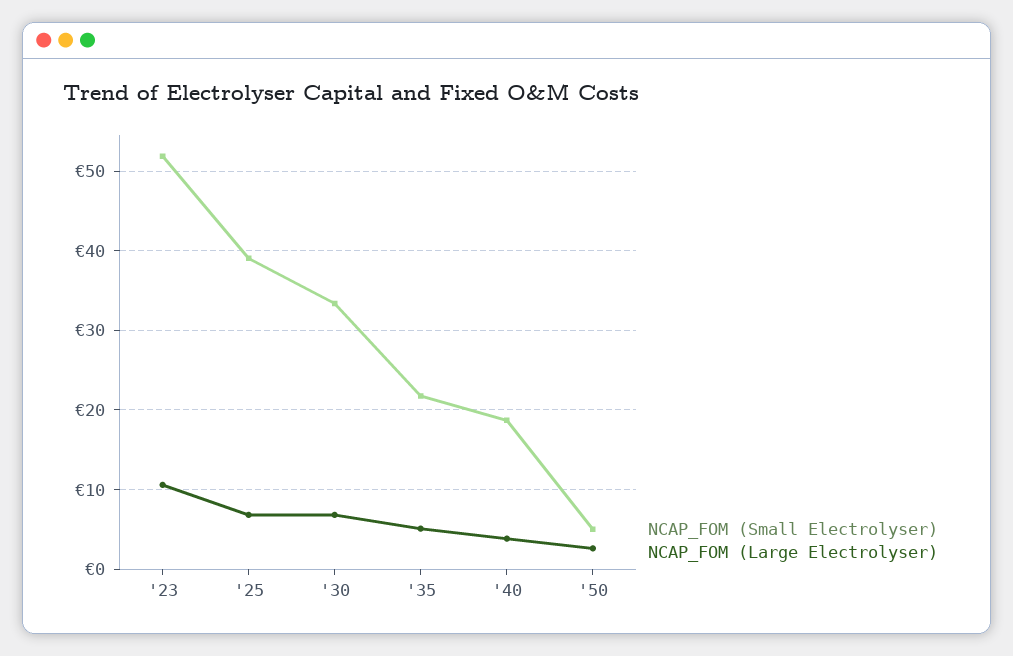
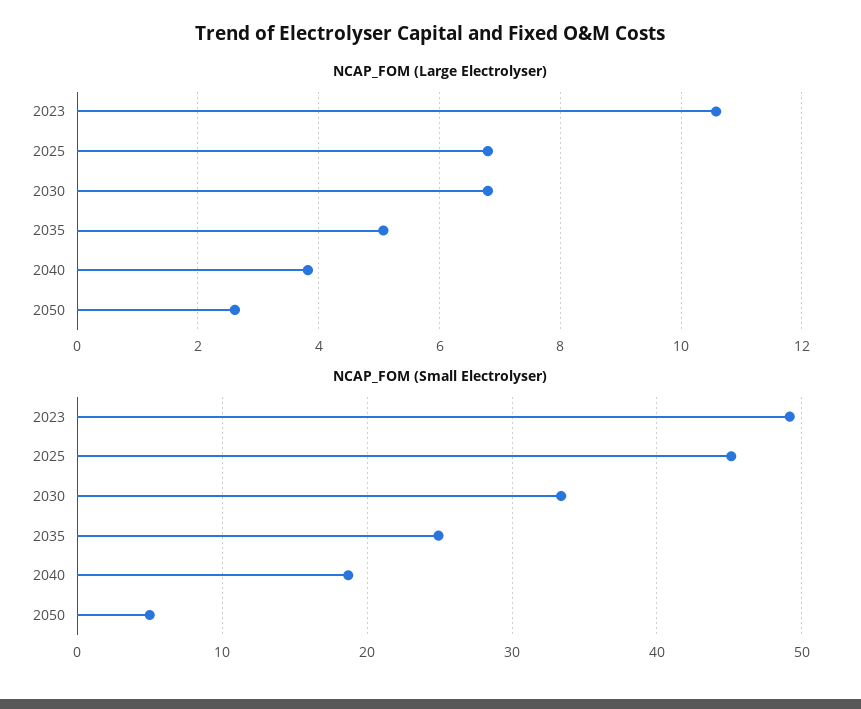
  {
    "NCAP_FOM (Small Electrolyser)": {
-     "'23": 52,
+     "'23": 49,
-     "'25": 39,
+     "'25": 45,
      "'30": 33,
-     "'35": 22,
+     "'35": 25,
      "'40": 19,
      "'50": 5
    },
    "NCAP_FOM (Large Electrolyser)": {
      "'23": 10.6,
      "'25": 6.8,
      "'30": 6.8,
      "'35": 5,
      "'40": 3.8,
      "'50": 2.6
    }
  }

